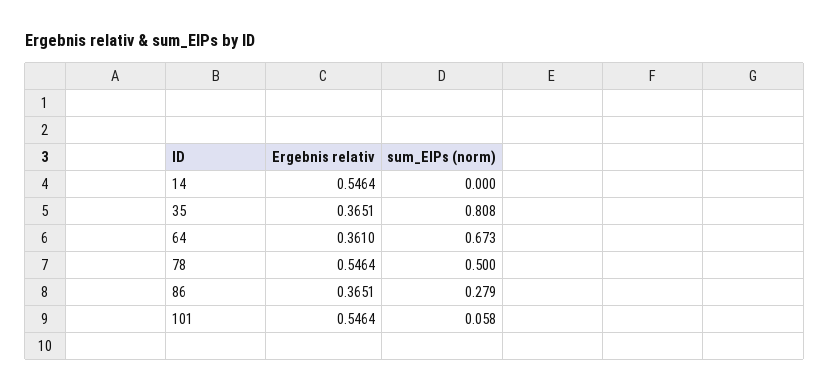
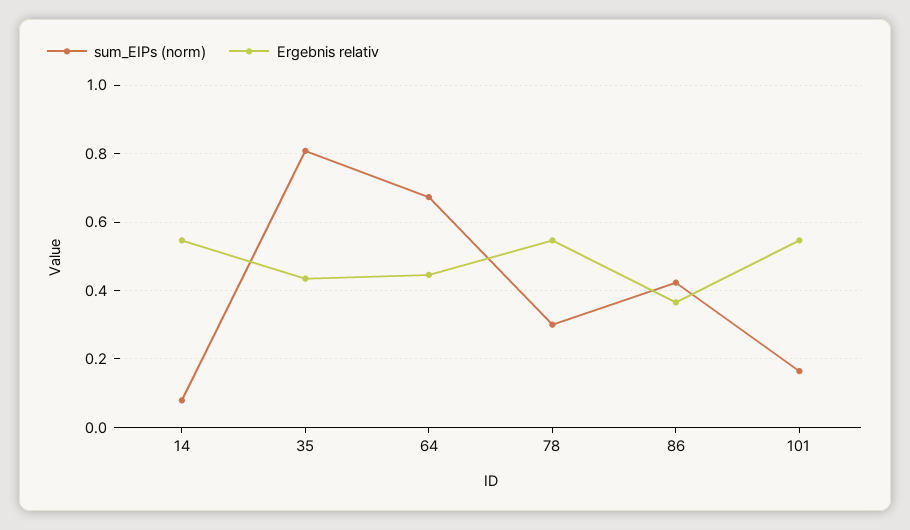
  {
    "Ergebnis relativ": {
      "14": 0.5464,
-     "35": 0.3651,
+     "35": 0.44,
-     "64": 0.361,
+     "64": 0.44,
      "78": 0.5464,
      "86": 0.3651,
      "101": 0.5464
    },
    "sum_EIPs (norm)": {
-     "14": 0,
+     "14": 0.08,
      "35": 0.808,
      "64": 0.673,
-     "78": 0.5,
+     "78": 0.3,
-     "86": 0.279,
+     "86": 0.42,
-     "101": 0.058
+     "101": 0.16
    }
  }

